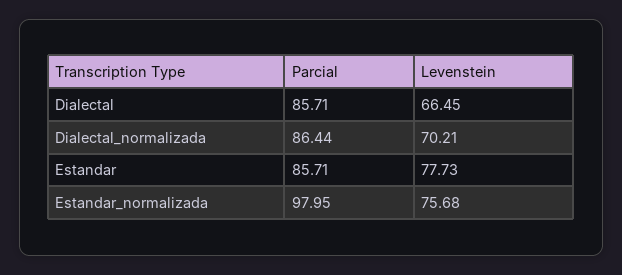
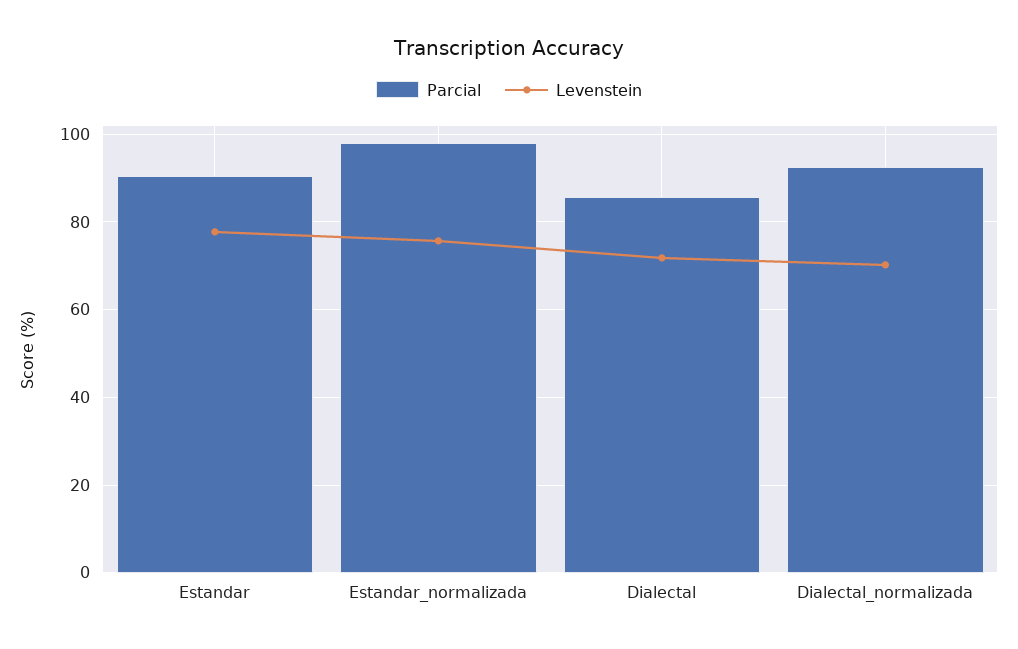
  {
    "Parcial": {
      "Dialectal": 85.71,
-     "Dialectal_normalizada": 86.44,
+     "Dialectal_normalizada": 92,
-     "Estandar": 85.71,
+     "Estandar": 90,
      "Estandar_normalizada": 97.95
    },
    "Levenstein": {
-     "Dialectal": 66.45,
+     "Dialectal": 72,
      "Dialectal_normalizada": 70.21,
      "Estandar": 77.73,
      "Estandar_normalizada": 75.68
    }
  }

